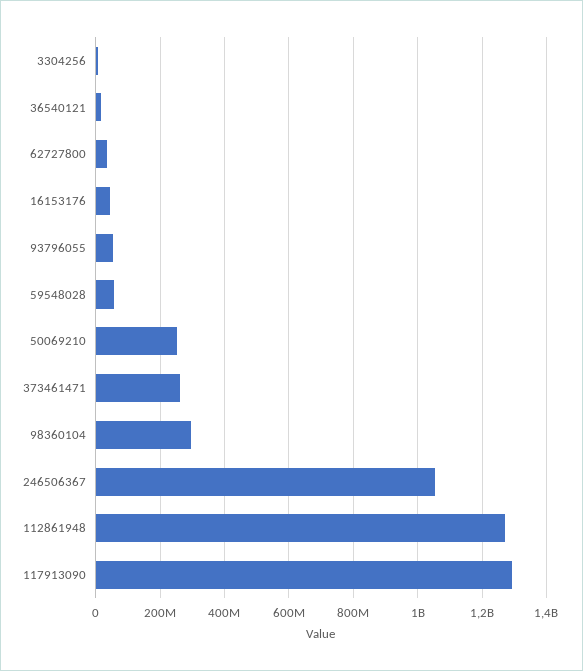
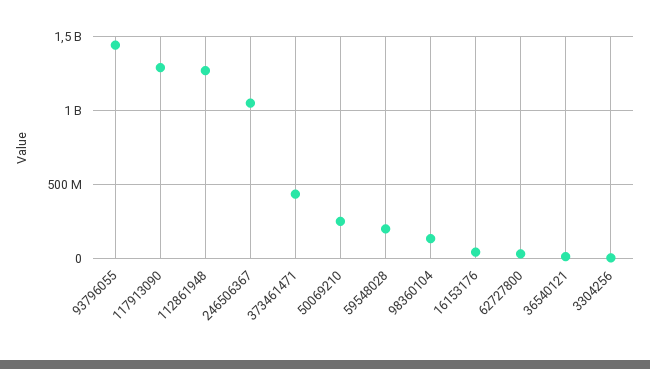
  {
    "3304256": 0,
    "36540121": 20000000,
    "62727800": 40000000,
    "16153176": 40000000,
-   "93796055": 60000000,
+   "93796055": 1450000000,
-   "59548028": 60000000,
+   "59548028": 200000000,
    "50069210": 260000000,
-   "373461471": 260000000,
+   "373461471": 450000000,
-   "98360104": 300000000,
+   "98360104": 150000000,
    "246506367": 1060000000,
    "112861948": 1280000000,
    "117913090": 1300000000
  }

